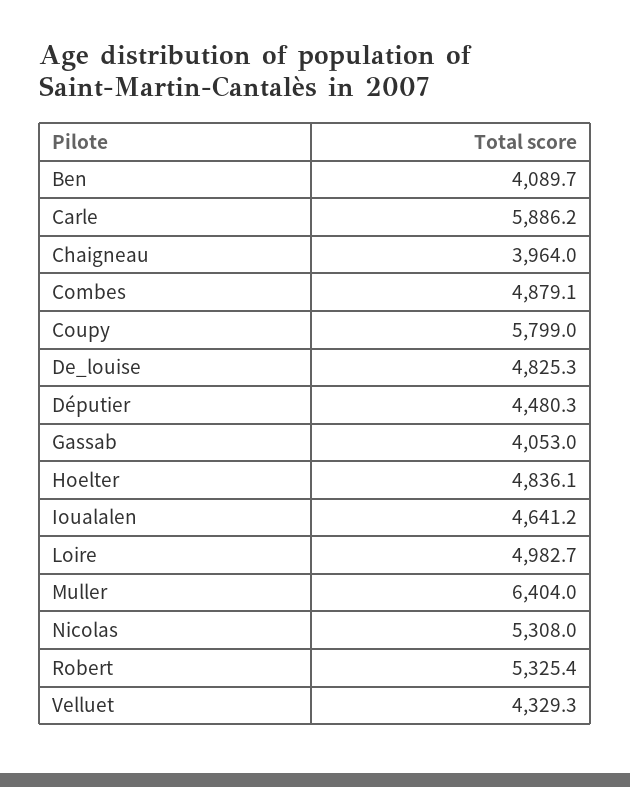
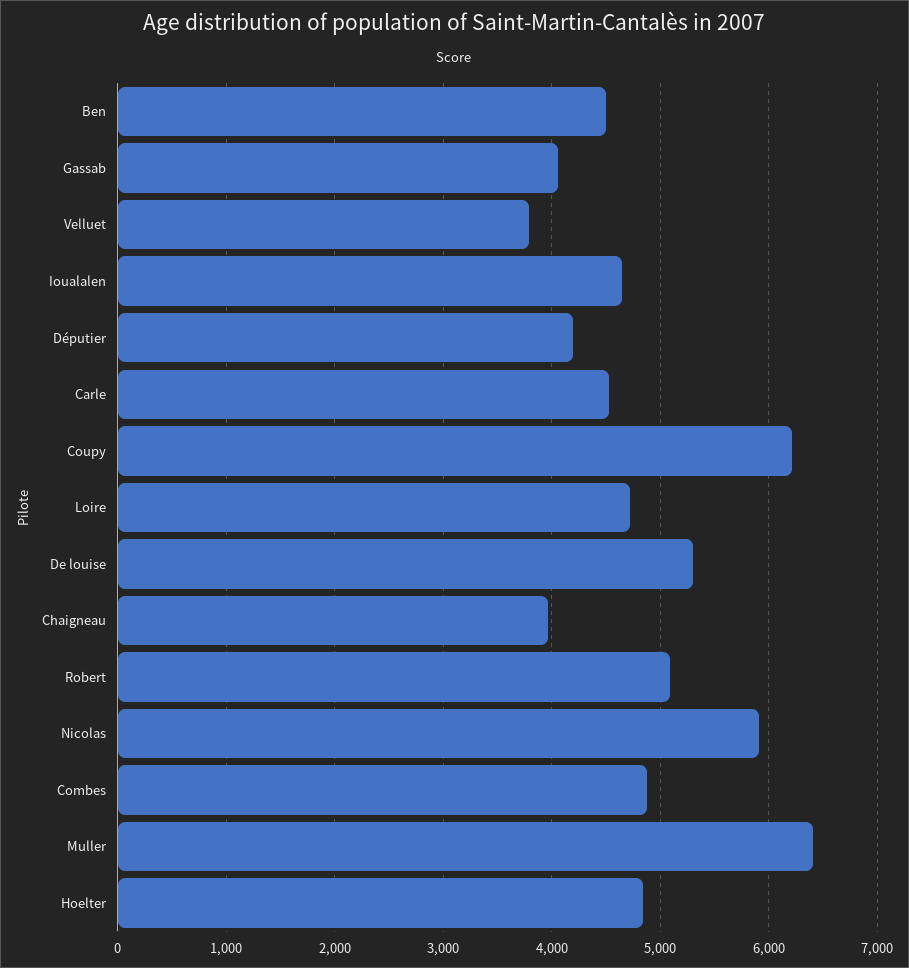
  {
-   "Ben": 4089.7,
+   "Ben": 4500,
-   "Carle": 5886.2,
+   "Carle": 4500,
    "Chaigneau": 3964,
    "Combes": 4879.1,
-   "Coupy": 5799,
+   "Coupy": 6200,
-   "De_louise": 4825.3,
+   "De_louise": 5300,
-   "Députier": 4480.3,
+   "Députier": 4200,
    "Gassab": 4053,
    "Hoelter": 4836.1,
    "Ioualalen": 4641.2,
-   "Loire": 4982.7,
+   "Loire": 4700,
    "Muller": 6404,
-   "Nicolas": 5308,
+   "Nicolas": 5900,
-   "Robert": 5325.4,
+   "Robert": 5100,
-   "Velluet": 4329.3
+   "Velluet": 3800
  }

